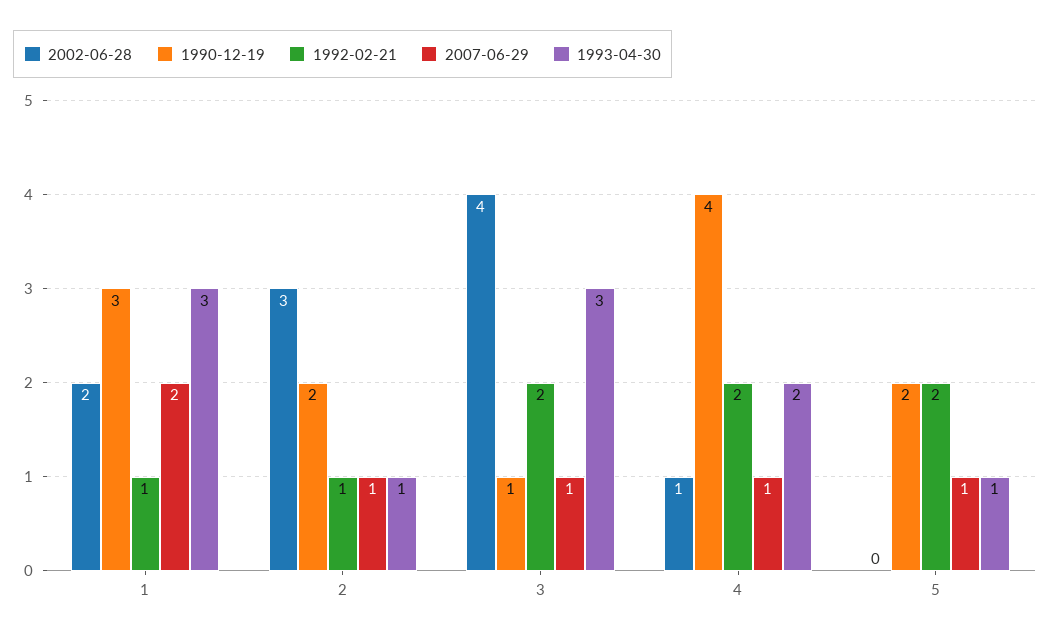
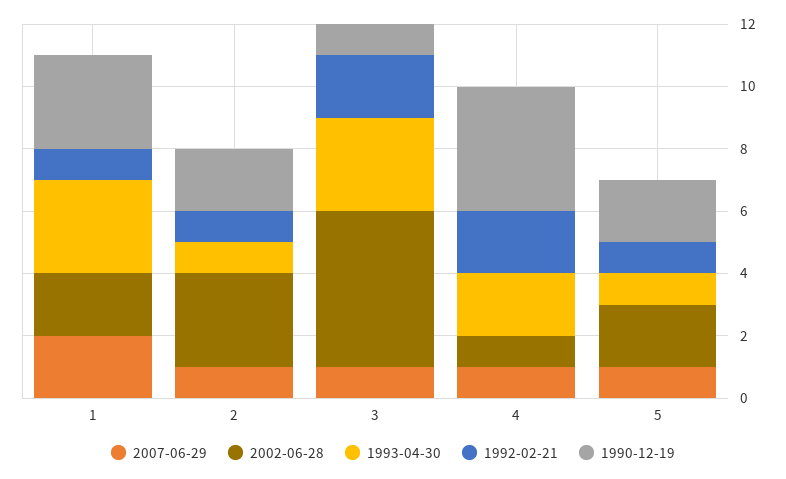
  {
    "2002-06-28": {
      "1": 2,
      "2": 3,
-     "3": 4,
+     "3": 5,
      "4": 1,
-     "5": 0
+     "5": 2
    },
    "1990-12-19": {
      "1": 3,
      "2": 2,
      "3": 1,
      "4": 4,
      "5": 2
    },
    "1992-02-21": {
      "1": 1,
      "2": 1,
      "3": 2,
      "4": 2,
-     "5": 2
+     "5": 1
    },
    "2007-06-29": {
      "1": 2,
      "2": 1,
      "3": 1,
      "4": 1,
      "5": 1
    },
    "1993-04-30": {
      "1": 3,
      "2": 1,
      "3": 3,
      "4": 2,
      "5": 1
    }
  }

